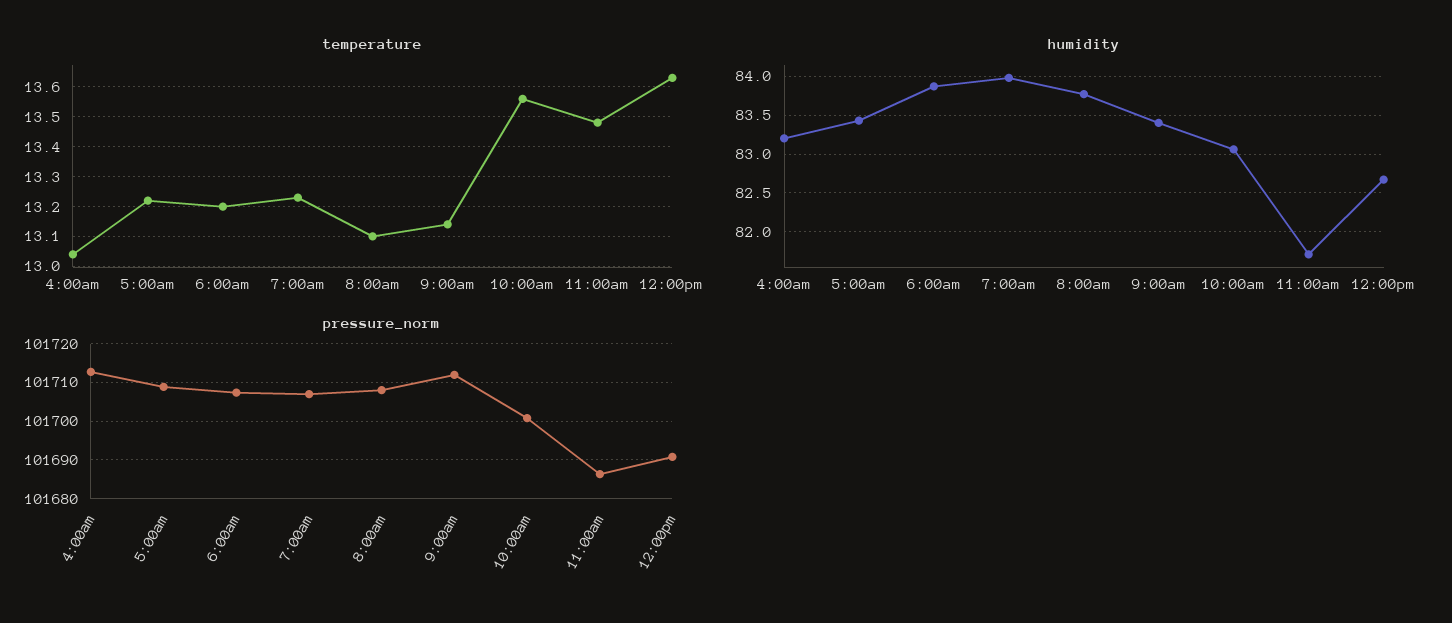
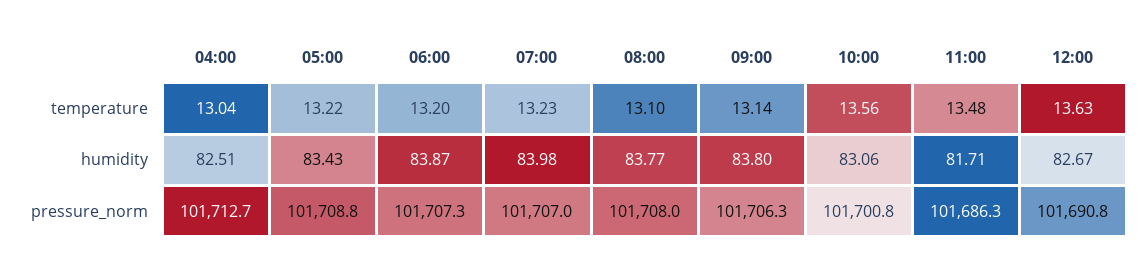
  {
    "temperature": {
      "4:00am": 13.04,
      "5:00am": 13.22,
      "6:00am": 13.2,
      "7:00am": 13.23,
      "8:00am": 13.1,
      "9:00am": 13.14,
      "10:00am": 13.56,
      "11:00am": 13.48,
      "12:00pm": 13.63
    },
    "humidity": {
-     "4:00am": 83.2,
+     "4:00am": 82.51,
      "5:00am": 83.43,
      "6:00am": 83.87,
      "7:00am": 83.98,
      "8:00am": 83.77,
-     "9:00am": 83.4,
+     "9:00am": 83.8,
      "10:00am": 83.06,
      "11:00am": 81.71,
      "12:00pm": 82.67
    },
    "pressure_norm": {
      "4:00am": 101712.7,
      "5:00am": 101708.8,
      "6:00am": 101707.3,
      "7:00am": 101707,
      "8:00am": 101708,
-     "9:00am": 101712,
+     "9:00am": 101706.3,
      "10:00am": 101700.8,
      "11:00am": 101686.3,
      "12:00pm": 101690.8
    }
  }

